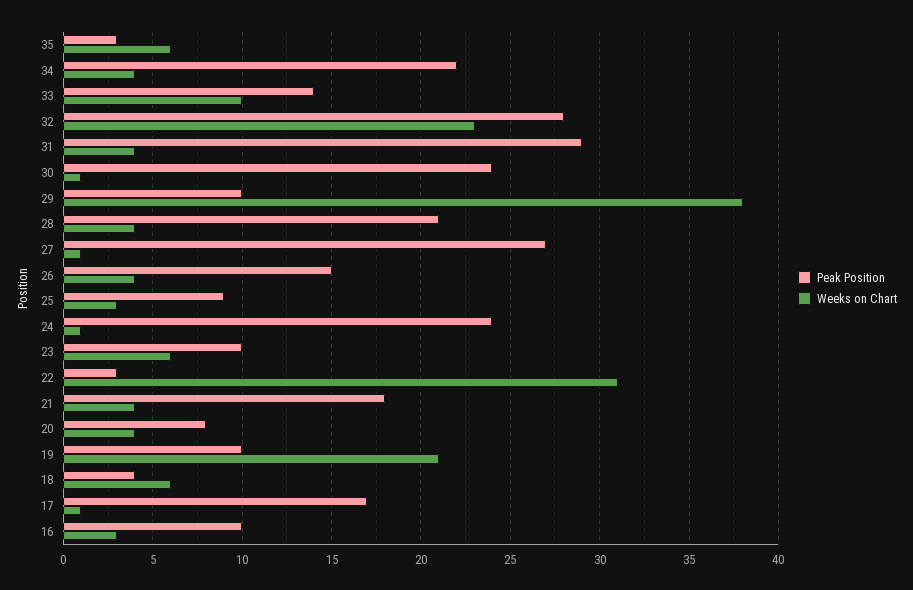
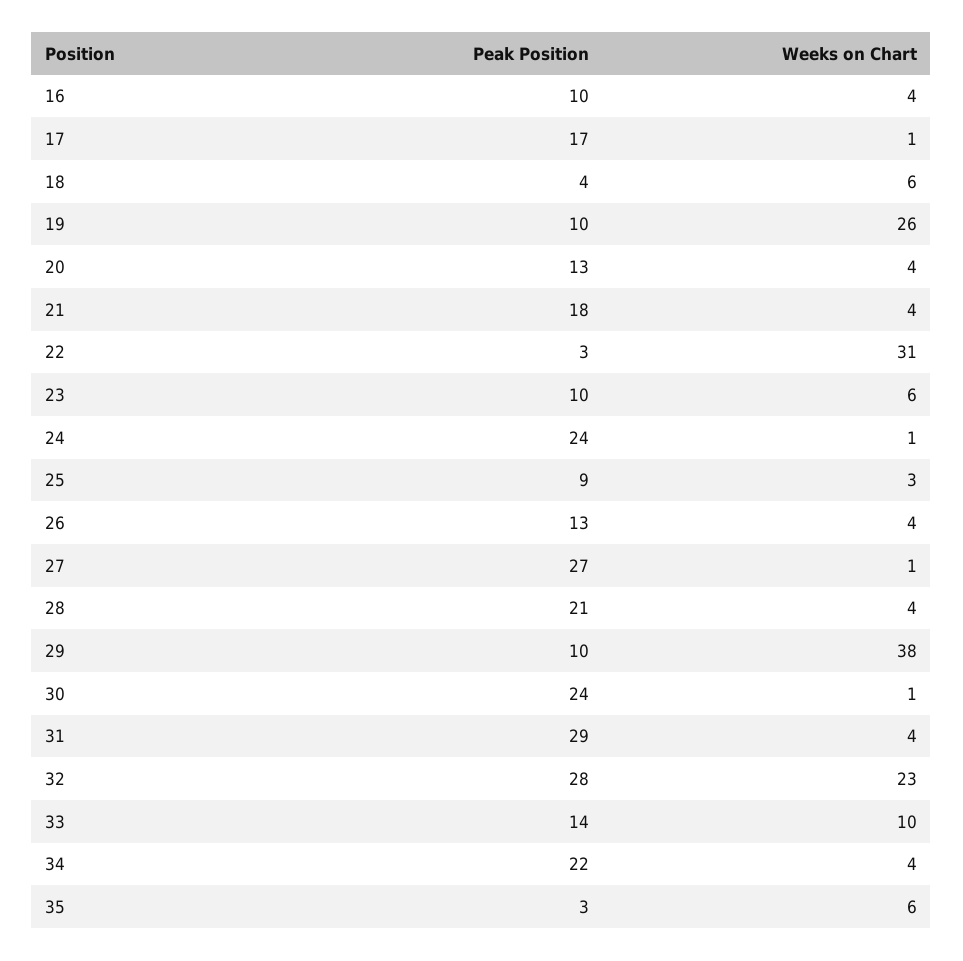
  {
    "Peak Position": {
      "35": 3,
      "34": 22,
      "33": 14,
      "32": 28,
      "31": 29,
      "30": 24,
      "29": 10,
      "28": 21,
      "27": 27,
-     "26": 15,
+     "26": 13,
      "25": 9,
      "24": 24,
      "23": 10,
      "22": 3,
      "21": 18,
-     "20": 8,
+     "20": 13,
      "19": 10,
      "18": 4,
      "17": 17,
      "16": 10
    },
    "Weeks on Chart": {
      "35": 6,
      "34": 4,
      "33": 10,
      "32": 23,
      "31": 4,
      "30": 1,
      "29": 38,
      "28": 4,
      "27": 1,
      "26": 4,
      "25": 3,
      "24": 1,
      "23": 6,
      "22": 31,
      "21": 4,
      "20": 4,
-     "19": 21,
+     "19": 26,
      "18": 6,
      "17": 1,
-     "16": 3
+     "16": 4
    }
  }

